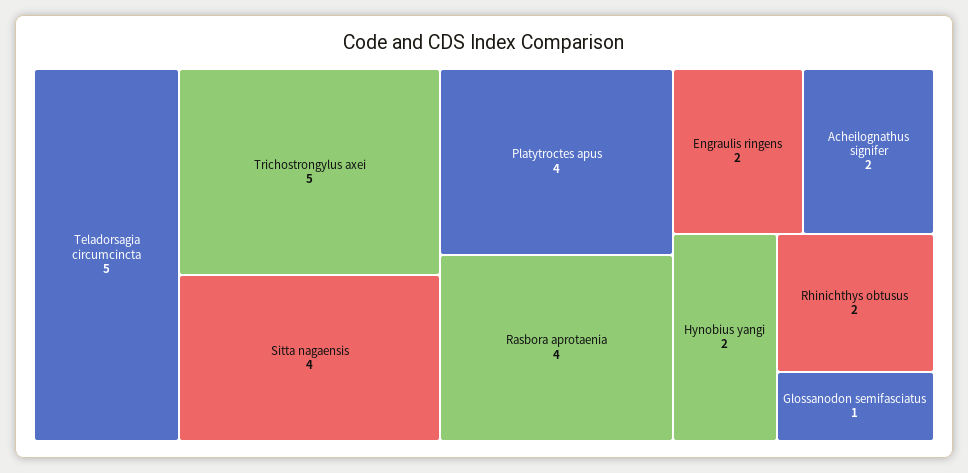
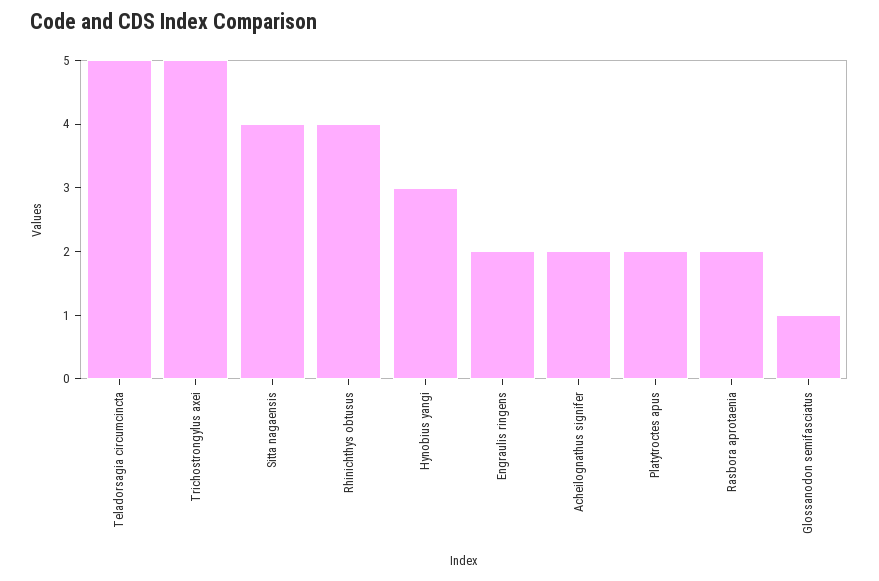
  {
    "Teladorsagia circumcincta": 5,
    "Trichostrongylus axei": 5,
    "Sitta nagaensis": 4,
-   "Platytroctes apus": 4,
+   "Platytroctes apus": 2,
-   "Rasbora aprotaenia": 4,
+   "Rasbora aprotaenia": 2,
    "Engraulis ringens": 2,
    "Acheilognathus signifer": 2,
-   "Hynobius yangi": 2,
+   "Hynobius yangi": 3,
-   "Rhinichthys obtusus": 2,
+   "Rhinichthys obtusus": 4,
    "Glossanodon semifasciatus": 1
  }

